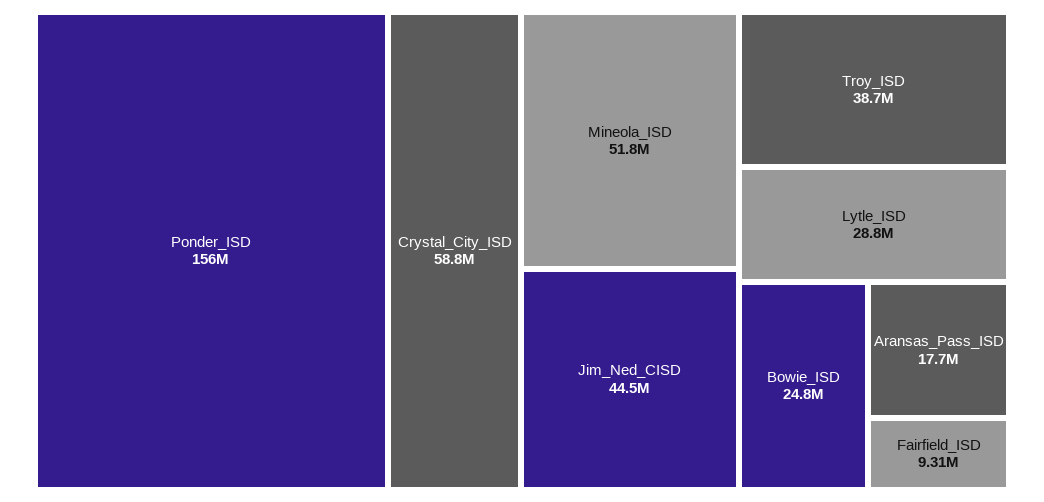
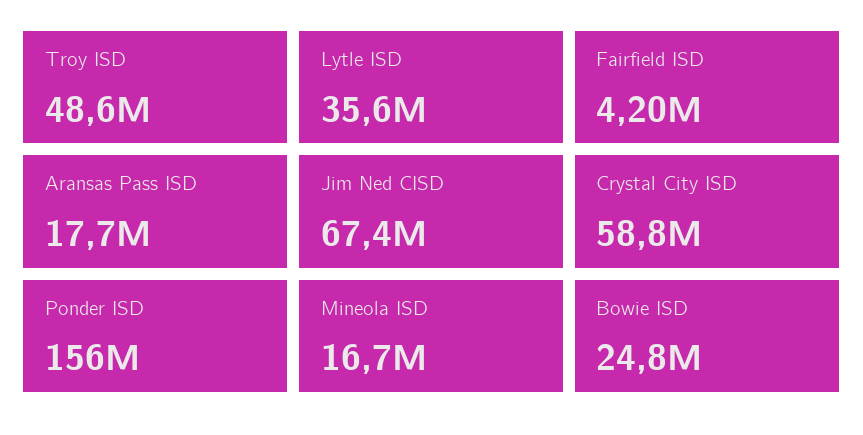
  {
    "Ponder_ISD": 156000000,
    "Crystal_City_ISD": 58800000,
-   "Mineola_ISD": 51800000,
+   "Mineola_ISD": 16700000,
-   "Jim_Ned_CISD": 44500000,
+   "Jim_Ned_CISD": 67400000,
-   "Troy_ISD": 38700000,
+   "Troy_ISD": 48600000,
-   "Lytle_ISD": 28800000,
+   "Lytle_ISD": 35600000,
    "Bowie_ISD": 24800000,
    "Aransas_Pass_ISD": 17700000,
-   "Fairfield_ISD": 9310000
+   "Fairfield_ISD": 4200000
  }

